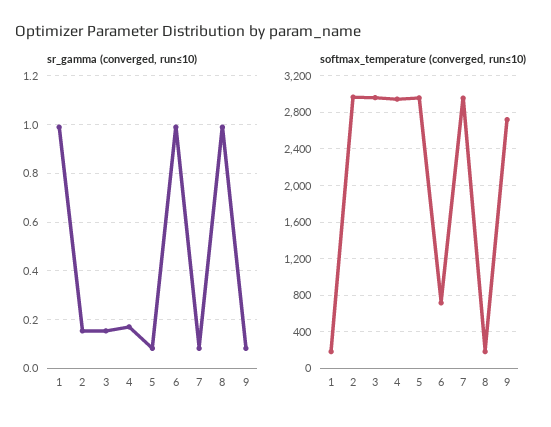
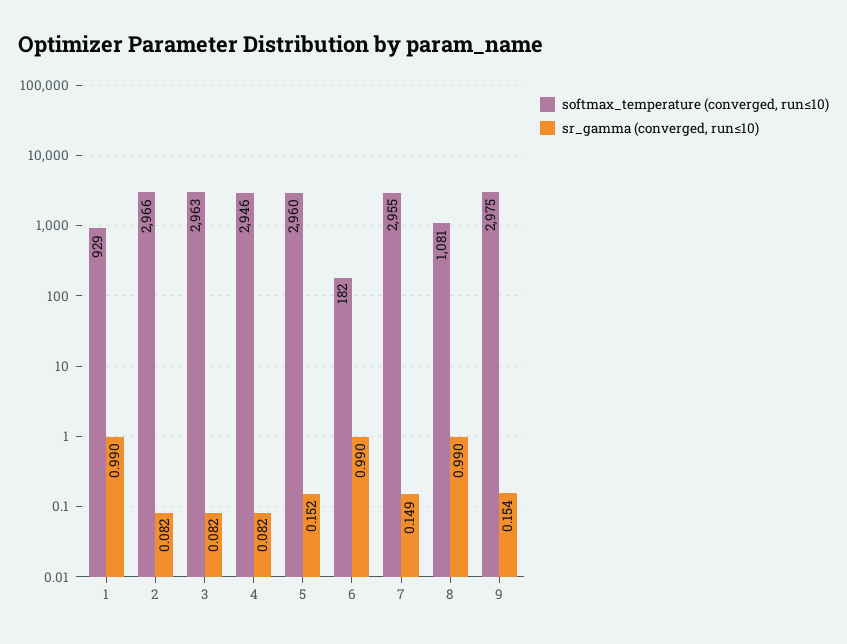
  {
    "sr_gamma (converged, run≤10)": {
      "1": 0.99,
-     "2": 0.15,
+     "2": 0.082,
-     "3": 0.15,
+     "3": 0.082,
-     "4": 0.175,
+     "4": 0.082,
-     "5": 0.075,
+     "5": 0.152,
      "6": 0.99,
-     "7": 0.075,
+     "7": 0.149,
      "8": 0.99,
-     "9": 0.075
+     "9": 0.154
    },
    "softmax_temperature (converged, run≤10)": {
-     "1": 200,
+     "1": 929,
      "2": 2966,
      "3": 2963,
      "4": 2946,
      "5": 2960,
-     "6": 700,
+     "6": 182,
      "7": 2955,
-     "8": 200,
+     "8": 1081,
-     "9": 2700
+     "9": 2975
    }
  }

